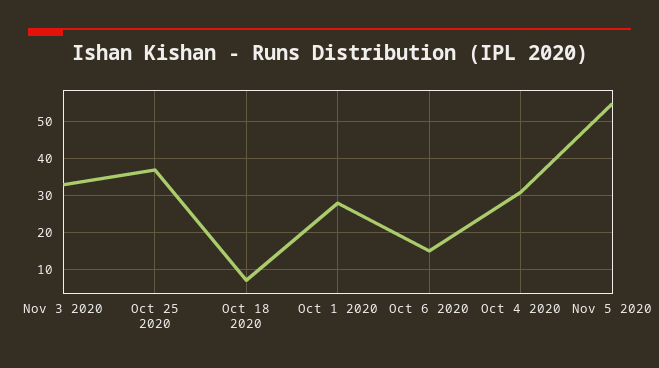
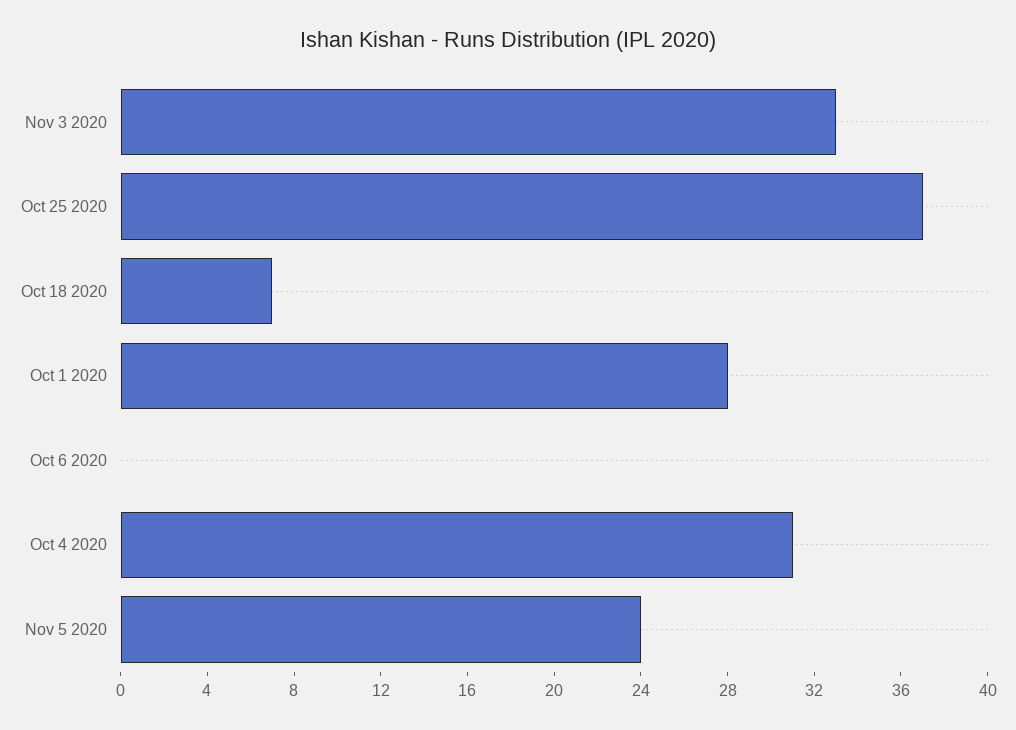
  {
    "Nov 3 2020": 33,
    "Oct 25 2020": 37,
    "Oct 18 2020": 7,
    "Oct 1 2020": 28,
-   "Oct 6 2020": 15,
+   "Oct 6 2020": 0,
    "Oct 4 2020": 31,
-   "Nov 5 2020": 55
+   "Nov 5 2020": 24
  }

